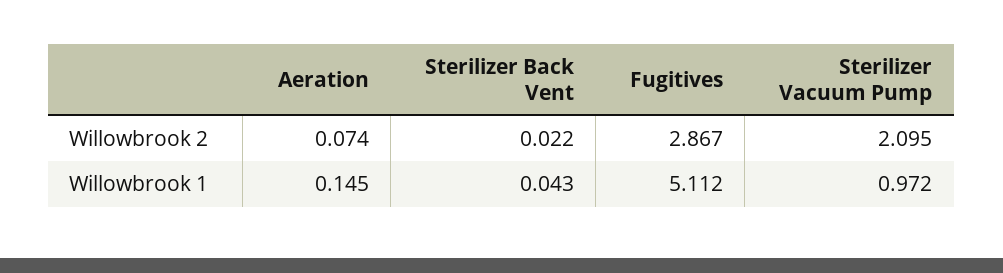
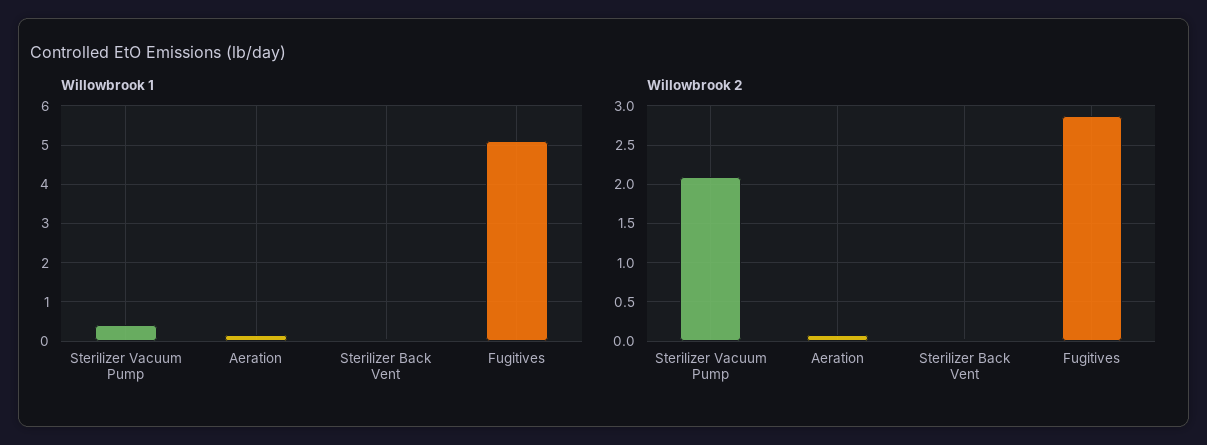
  {
    "Willowbrook 2": {
      "Aeration": 0.074,
      "Sterilizer Back Vent": 0.022,
      "Fugitives": 2.867,
      "Sterilizer Vacuum Pump": 2.095
    },
    "Willowbrook 1": {
      "Aeration": 0.145,
      "Sterilizer Back Vent": 0.043,
      "Fugitives": 5.112,
-     "Sterilizer Vacuum Pump": 0.972
+     "Sterilizer Vacuum Pump": 0.4
    }
  }

